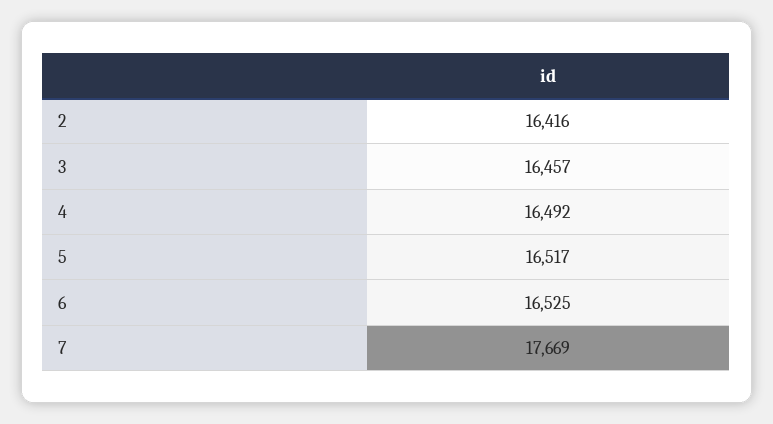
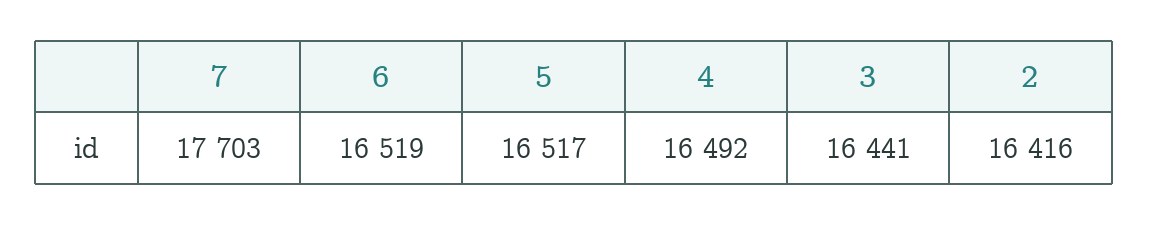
  {
    "2": 16416,
-   "3": 16457,
+   "3": 16441,
    "4": 16492,
    "5": 16517,
-   "6": 16525,
+   "6": 16519,
-   "7": 17669
+   "7": 17703
  }

